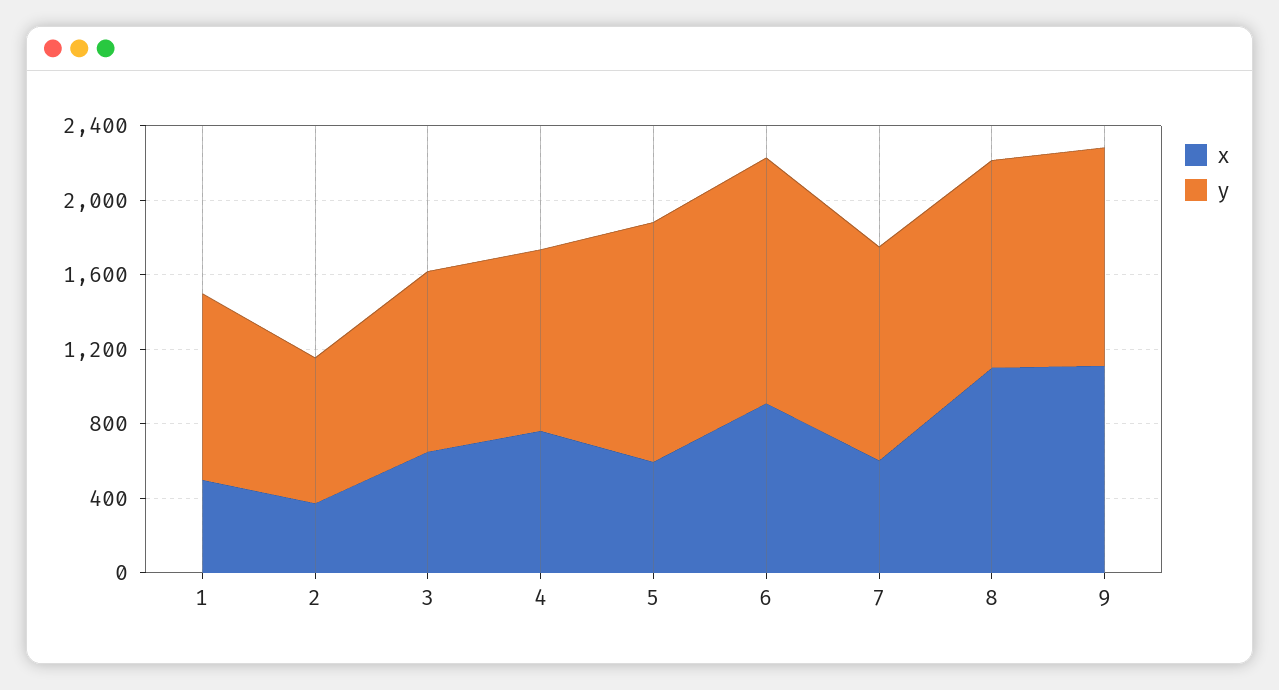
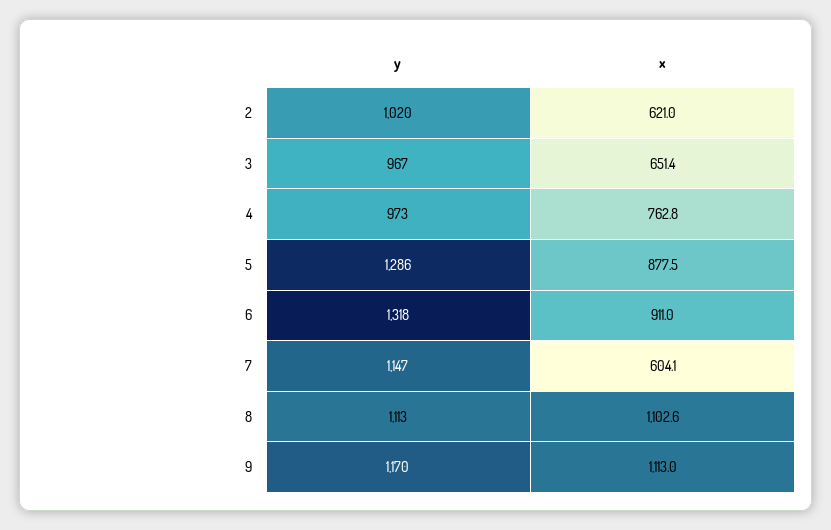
  {
    "x": {
-     "1": 500,
-     "2": 400,
+     "2": 621,
      "3": 651.4,
      "4": 762.8,
-     "5": 600,
+     "5": 877.5,
      "6": 911,
      "7": 604.1,
      "8": 1102.6,
      "9": 1113
    },
    "y": {
-     "1": 1000,
-     "2": 800,
+     "2": 1020,
      "3": 967,
      "4": 973,
      "5": 1286,
      "6": 1318,
      "7": 1147,
      "8": 1113,
      "9": 1170
    }
  }

